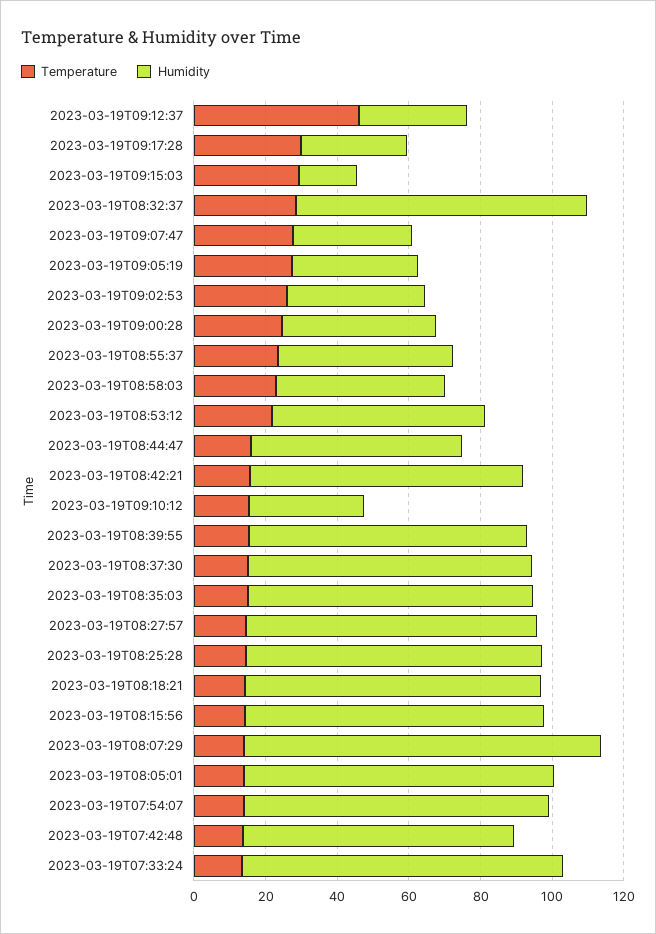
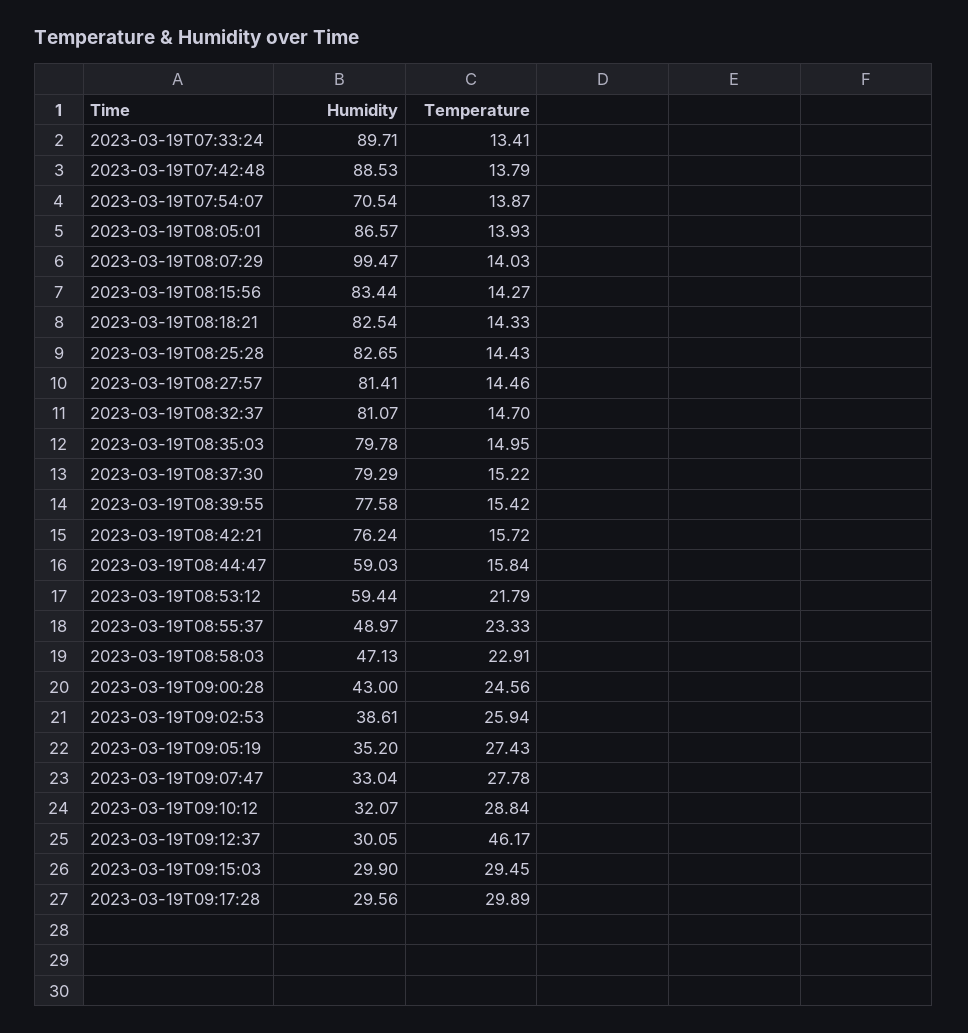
  {
    "Temperature": {
      "2023-03-19T09:12:37": 46.17,
      "2023-03-19T09:17:28": 29.89,
      "2023-03-19T09:15:03": 29.45,
-     "2023-03-19T08:32:37": 30,
+     "2023-03-19T08:32:37": 14.7,
      "2023-03-19T09:07:47": 27.78,
      "2023-03-19T09:05:19": 27.43,
      "2023-03-19T09:02:53": 25.94,
      "2023-03-19T09:00:28": 24.56,
      "2023-03-19T08:55:37": 23.33,
      "2023-03-19T08:58:03": 22.91,
      "2023-03-19T08:53:12": 21.79,
      "2023-03-19T08:44:47": 15.84,
      "2023-03-19T08:42:21": 15.72,
-     "2023-03-19T09:10:12": 15,
+     "2023-03-19T09:10:12": 28.84,
      "2023-03-19T08:39:55": 15.42,
      "2023-03-19T08:37:30": 15.22,
      "2023-03-19T08:35:03": 14.95,
      "2023-03-19T08:27:57": 14.46,
      "2023-03-19T08:25:28": 14.43,
      "2023-03-19T08:18:21": 14.33,
      "2023-03-19T08:15:56": 14.27,
      "2023-03-19T08:07:29": 14.03,
      "2023-03-19T08:05:01": 13.93,
      "2023-03-19T07:54:07": 13.87,
      "2023-03-19T07:42:48": 13.79,
      "2023-03-19T07:33:24": 13.41
    },
    "Humidity": {
      "2023-03-19T09:12:37": 30.05,
      "2023-03-19T09:17:28": 29.56,
-     "2023-03-19T09:15:03": 15,
+     "2023-03-19T09:15:03": 29.9,
      "2023-03-19T08:32:37": 81.07,
      "2023-03-19T09:07:47": 33.04,
      "2023-03-19T09:05:19": 35.2,
      "2023-03-19T09:02:53": 38.61,
      "2023-03-19T09:00:28": 43,
      "2023-03-19T08:55:37": 48.97,
      "2023-03-19T08:58:03": 47.13,
      "2023-03-19T08:53:12": 59.44,
      "2023-03-19T08:44:47": 59.03,
      "2023-03-19T08:42:21": 76.24,
      "2023-03-19T09:10:12": 32.07,
      "2023-03-19T08:39:55": 77.58,
      "2023-03-19T08:37:30": 79.29,
      "2023-03-19T08:35:03": 79.78,
      "2023-03-19T08:27:57": 81.41,
      "2023-03-19T08:25:28": 82.65,
      "2023-03-19T08:18:21": 82.54,
      "2023-03-19T08:15:56": 83.44,
      "2023-03-19T08:07:29": 99.47,
      "2023-03-19T08:05:01": 86.57,
-     "2023-03-19T07:54:07": 85,
+     "2023-03-19T07:54:07": 70.54,
-     "2023-03-19T07:42:48": 75,
+     "2023-03-19T07:42:48": 88.53,
      "2023-03-19T07:33:24": 89.71
    }
  }

